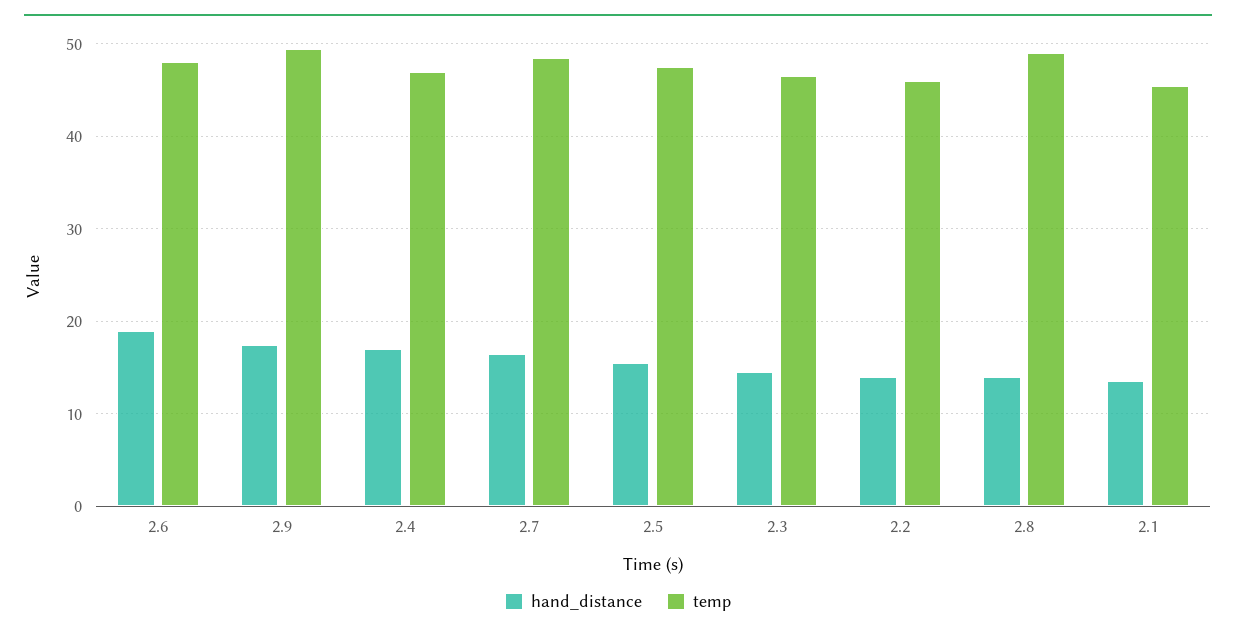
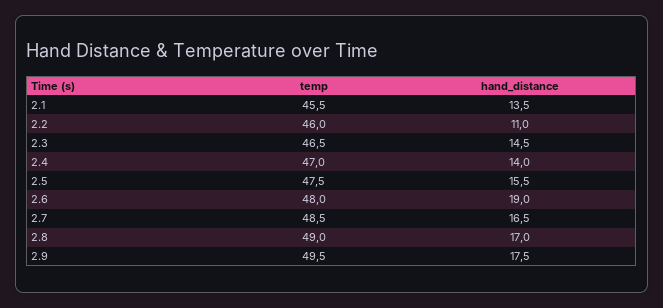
  {
    "hand_distance": {
      "2.6": 19,
      "2.9": 17.5,
-     "2.4": 17,
+     "2.4": 14,
      "2.7": 16.5,
      "2.5": 15.5,
      "2.3": 14.5,
-     "2.2": 14,
+     "2.2": 11,
-     "2.8": 14,
+     "2.8": 17,
      "2.1": 13.5
    },
    "temp": {
      "2.6": 48,
      "2.9": 49.5,
      "2.4": 47,
      "2.7": 48.5,
      "2.5": 47.5,
      "2.3": 46.5,
      "2.2": 46,
      "2.8": 49,
      "2.1": 45.5
    }
  }

